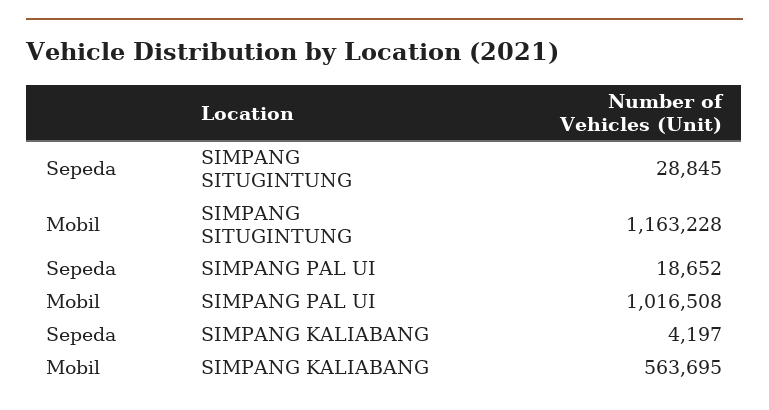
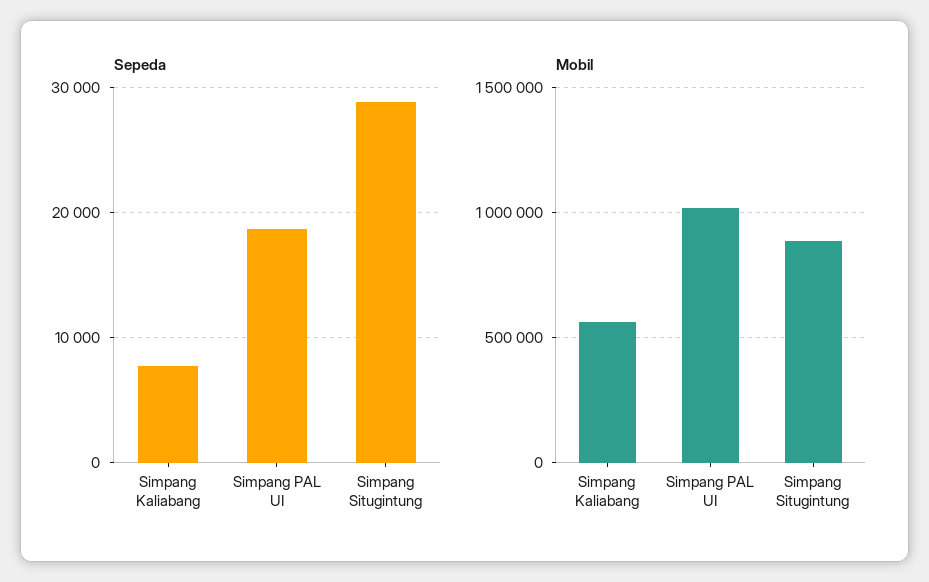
  {
    "Sepeda": {
      "SIMPANG SITUGINTUNG": 28845,
      "SIMPANG PAL UI": 18652,
-     "SIMPANG KALIABANG": 4197
+     "SIMPANG KALIABANG": 8000
    },
    "Mobil": {
-     "SIMPANG SITUGINTUNG": 1163228,
+     "SIMPANG SITUGINTUNG": 900000,
      "SIMPANG PAL UI": 1016508,
      "SIMPANG KALIABANG": 563695
    }
  }

